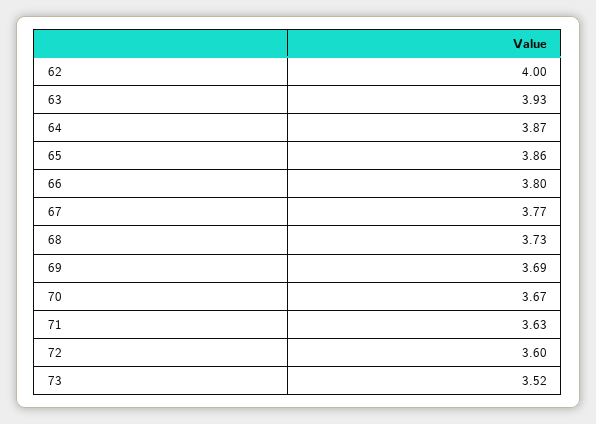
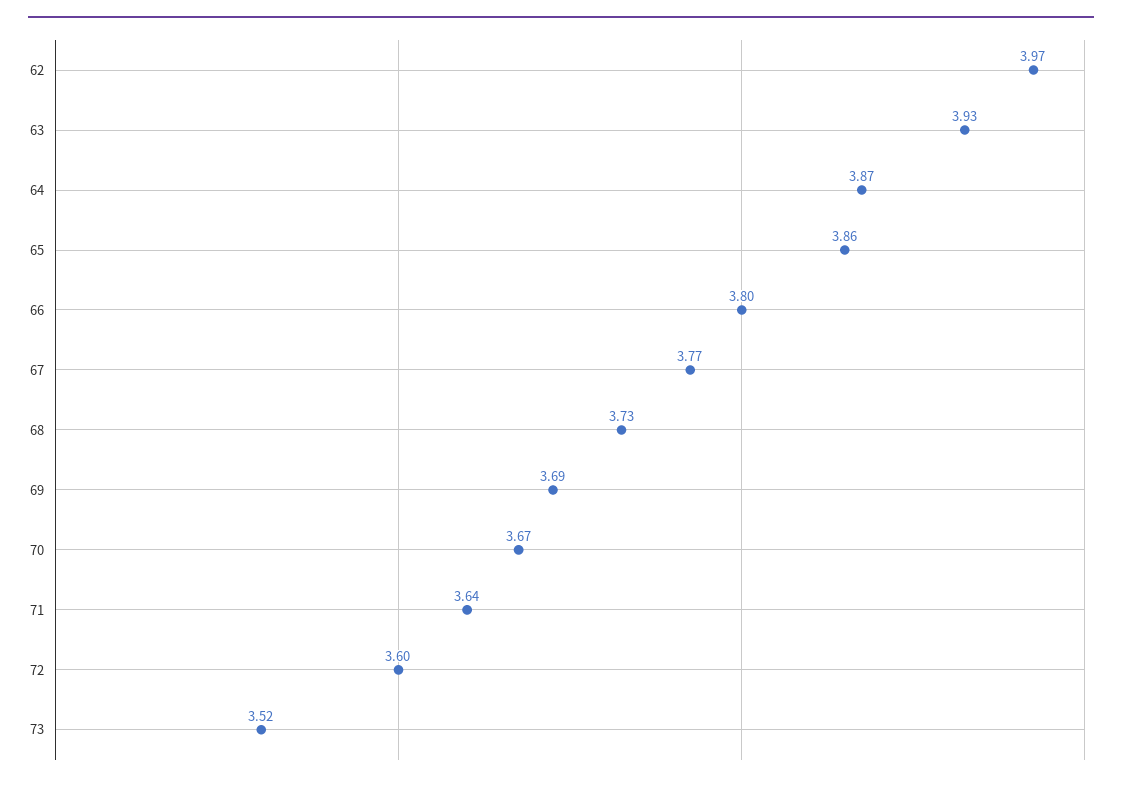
  {
-   "62": 4,
+   "62": 3.97,
    "63": 3.93,
    "64": 3.87,
    "65": 3.86,
    "66": 3.8,
    "67": 3.77,
    "68": 3.73,
    "69": 3.69,
    "70": 3.67,
-   "71": 3.63,
+   "71": 3.64,
    "72": 3.6,
    "73": 3.52
  }

